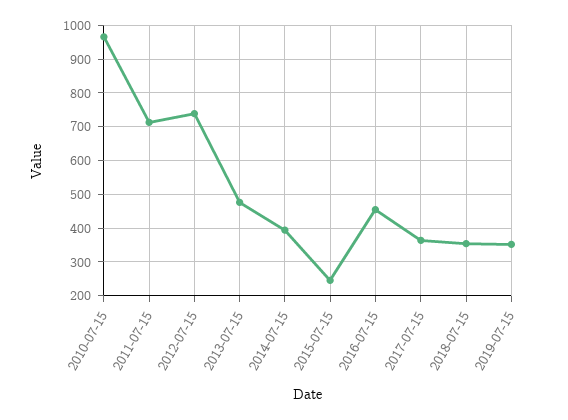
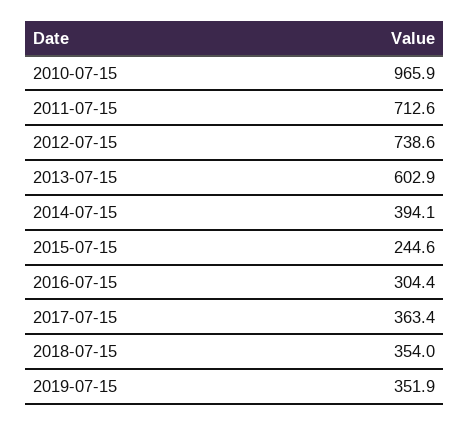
  {
    "2010-07-15": 965.9,
    "2011-07-15": 712.6,
    "2012-07-15": 738.6,
-   "2013-07-15": 480,
+   "2013-07-15": 602.9,
    "2014-07-15": 394.1,
    "2015-07-15": 244.6,
-   "2016-07-15": 460,
+   "2016-07-15": 304.4,
    "2017-07-15": 363.4,
    "2018-07-15": 354,
    "2019-07-15": 351.9
  }

